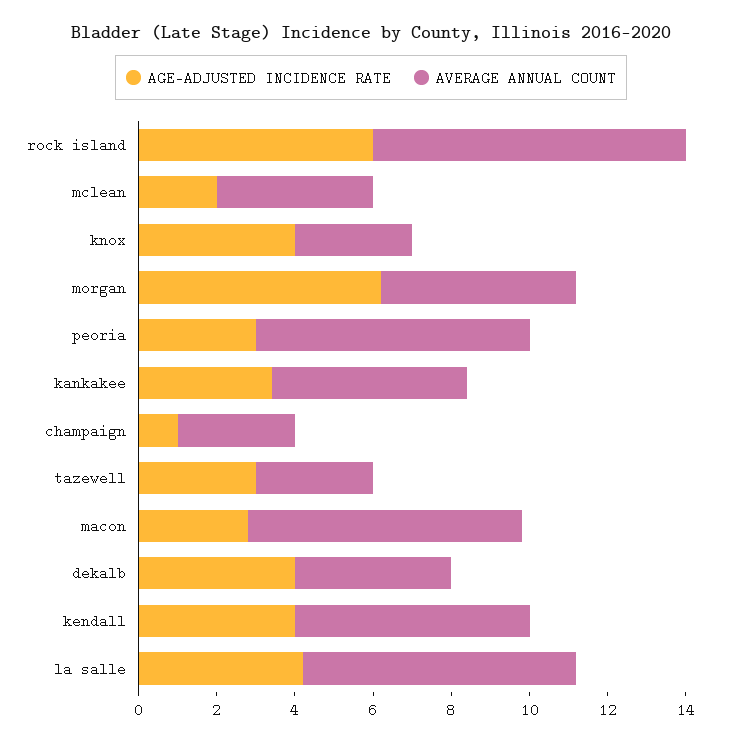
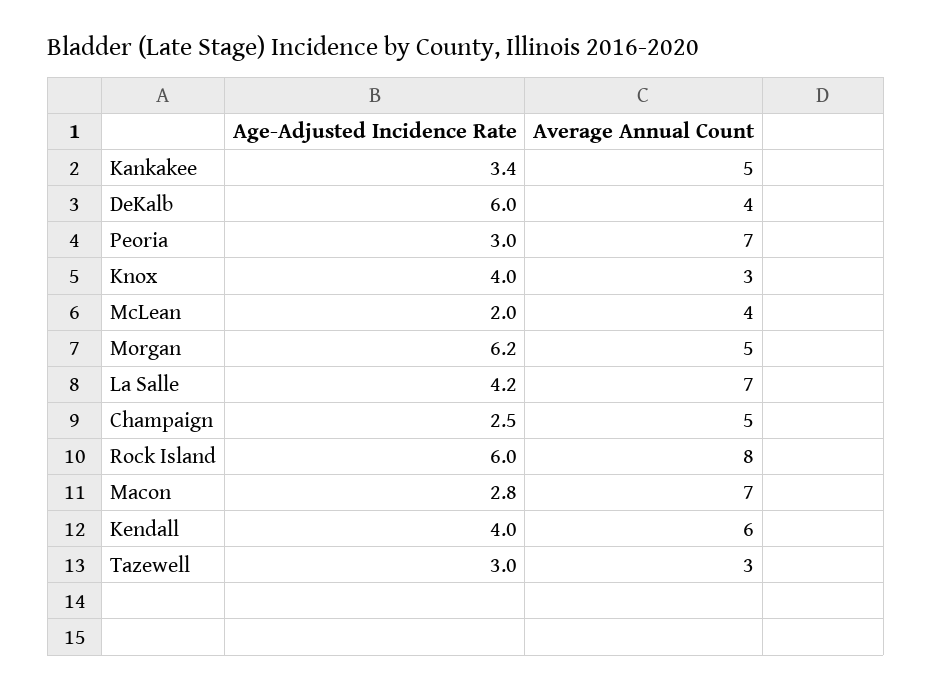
  {
    "AGE-ADJUSTED INCIDENCE RATE": {
      "rock island": 6,
      "mclean": 2,
      "knox": 4,
      "morgan": 6.2,
      "peoria": 3,
      "kankakee": 3.4,
-     "champaign": 1,
+     "champaign": 2.5,
      "tazewell": 3,
      "macon": 2.8,
-     "dekalb": 4,
+     "dekalb": 6,
      "kendall": 4,
      "la salle": 4.2
    },
    "AVERAGE ANNUAL COUNT": {
      "rock island": 8,
      "mclean": 4,
      "knox": 3,
      "morgan": 5,
      "peoria": 7,
      "kankakee": 5,
-     "champaign": 3,
+     "champaign": 5,
      "tazewell": 3,
      "macon": 7,
      "dekalb": 4,
      "kendall": 6,
      "la salle": 7
    }
  }

